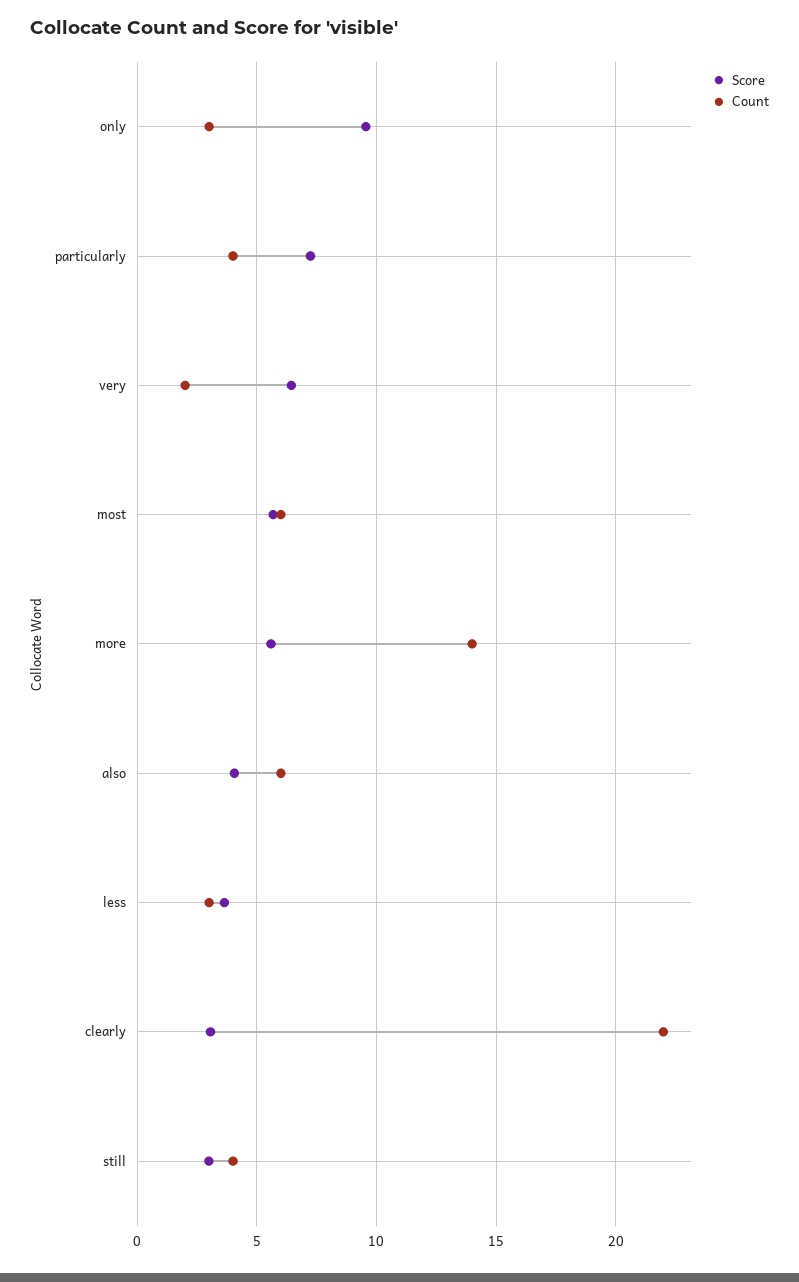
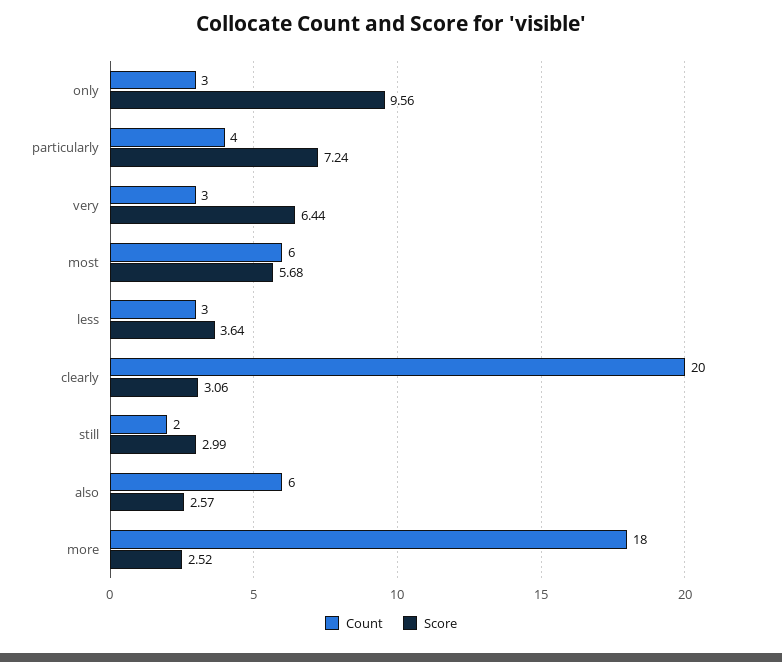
  {
    "Score": {
      "only": 9.56,
      "particularly": 7.24,
      "very": 6.44,
      "most": 5.68,
-     "more": 5.5,
+     "more": 2.52,
-     "also": 4,
+     "also": 2.57,
      "less": 3.64,
      "clearly": 3.06,
      "still": 2.99
    },
    "Count": {
      "only": 3,
      "particularly": 4,
-     "very": 2,
+     "very": 3,
      "most": 6,
-     "more": 14,
+     "more": 18,
      "also": 6,
      "less": 3,
-     "clearly": 22,
+     "clearly": 20,
-     "still": 4
+     "still": 2
    }
  }

